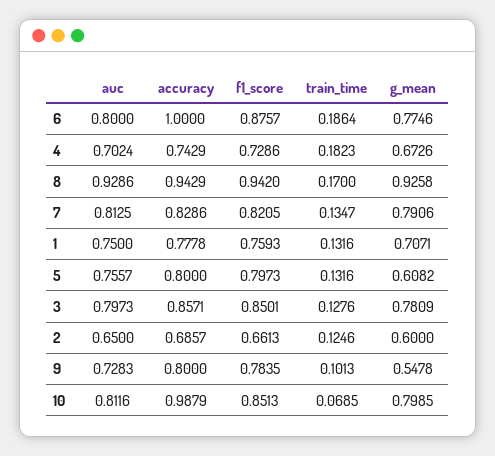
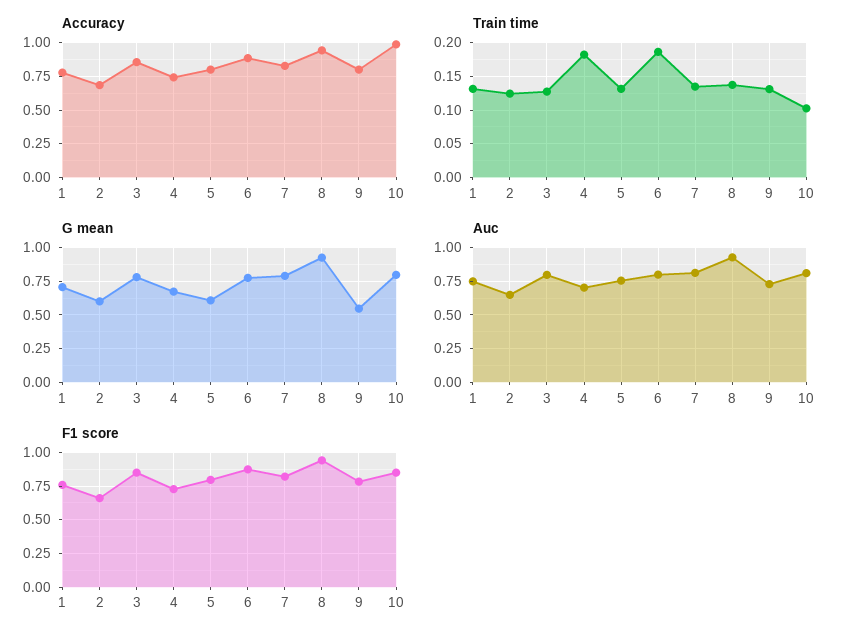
  {
    "auc": {
      "6": 0.8,
      "4": 0.7024,
      "8": 0.9286,
      "7": 0.8125,
      "1": 0.75,
      "5": 0.7557,
      "3": 0.7973,
      "2": 0.65,
      "9": 0.7283,
      "10": 0.8116
    },
    "accuracy": {
-     "6": 1,
+     "6": 0.9,
      "4": 0.7429,
      "8": 0.9429,
      "7": 0.8286,
      "1": 0.7778,
      "5": 0.8,
      "3": 0.8571,
      "2": 0.6857,
      "9": 0.8,
      "10": 0.9879
    },
    "f1_score": {
      "6": 0.8757,
      "4": 0.7286,
      "8": 0.942,
      "7": 0.8205,
      "1": 0.7593,
      "5": 0.7973,
      "3": 0.8501,
      "2": 0.6613,
      "9": 0.7835,
      "10": 0.8513
    },
    "train_time": {
      "6": 0.1864,
      "4": 0.1823,
-     "8": 0.17,
+     "8": 0.14,
      "7": 0.1347,
      "1": 0.1316,
      "5": 0.1316,
      "3": 0.1276,
      "2": 0.1246,
-     "9": 0.1013,
+     "9": 0.13,
-     "10": 0.0685
+     "10": 0.1
    },
    "g_mean": {
      "6": 0.7746,
      "4": 0.6726,
      "8": 0.9258,
      "7": 0.7906,
      "1": 0.7071,
      "5": 0.6082,
      "3": 0.7809,
      "2": 0.6,
      "9": 0.5478,
      "10": 0.7985
    }
  }

